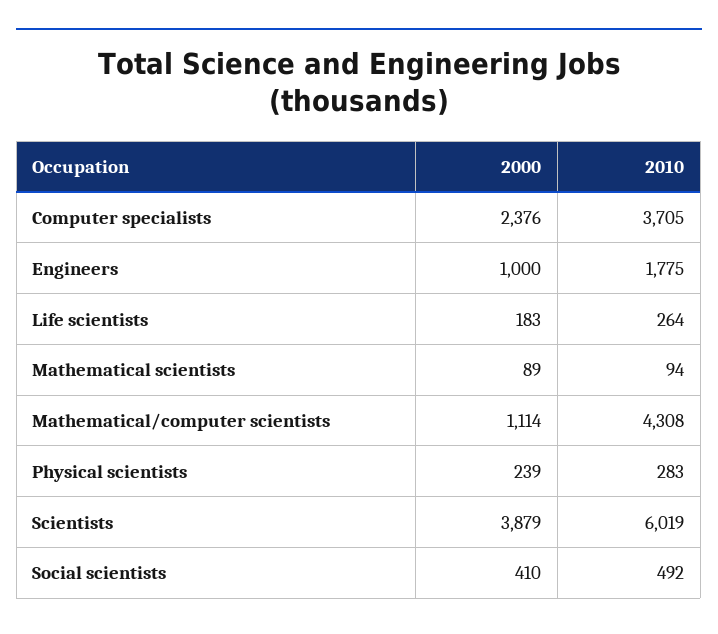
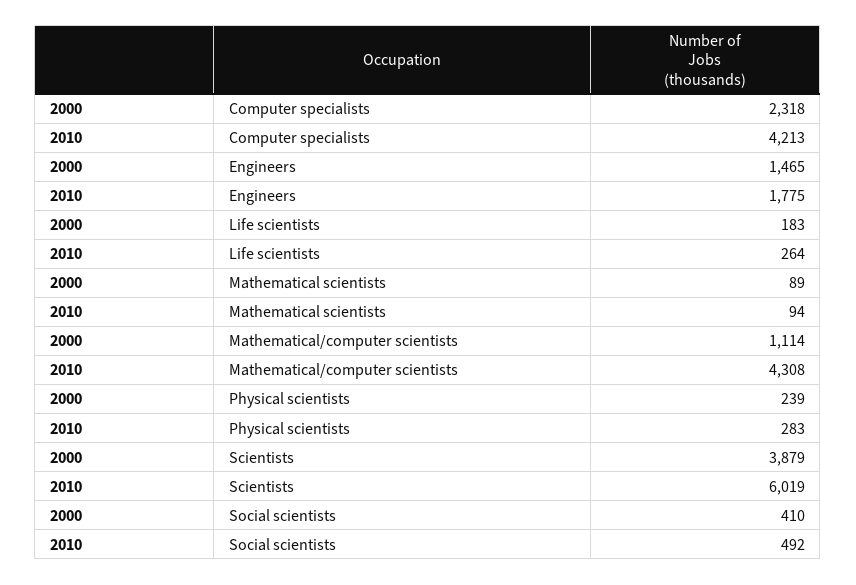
  {
    "2000": {
-     "Computer specialists": 2376,
+     "Computer specialists": 2318,
-     "Engineers": 1000,
+     "Engineers": 1465,
      "Life scientists": 183,
      "Mathematical scientists": 89,
      "Mathematical/computer scientists": 1114,
      "Physical scientists": 239,
      "Scientists": 3879,
      "Social scientists": 410
    },
    "2010": {
-     "Computer specialists": 3705,
+     "Computer specialists": 4213,
      "Engineers": 1775,
      "Life scientists": 264,
      "Mathematical scientists": 94,
      "Mathematical/computer scientists": 4308,
      "Physical scientists": 283,
      "Scientists": 6019,
      "Social scientists": 492
    }
  }

